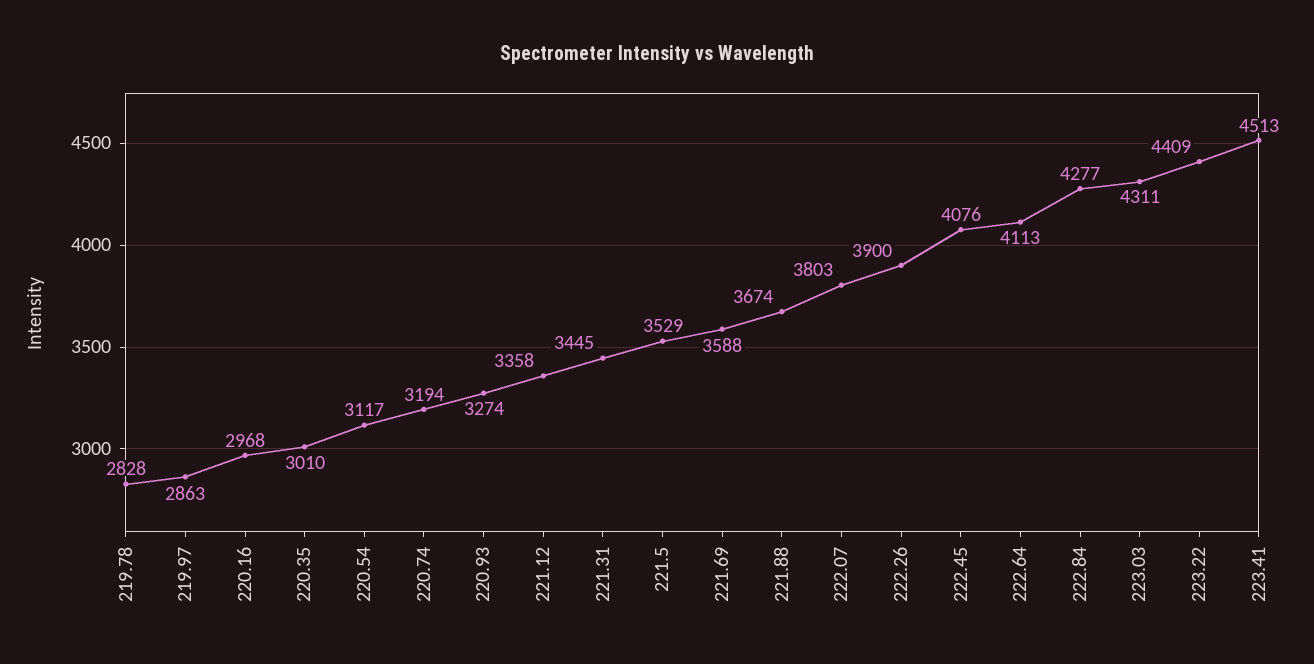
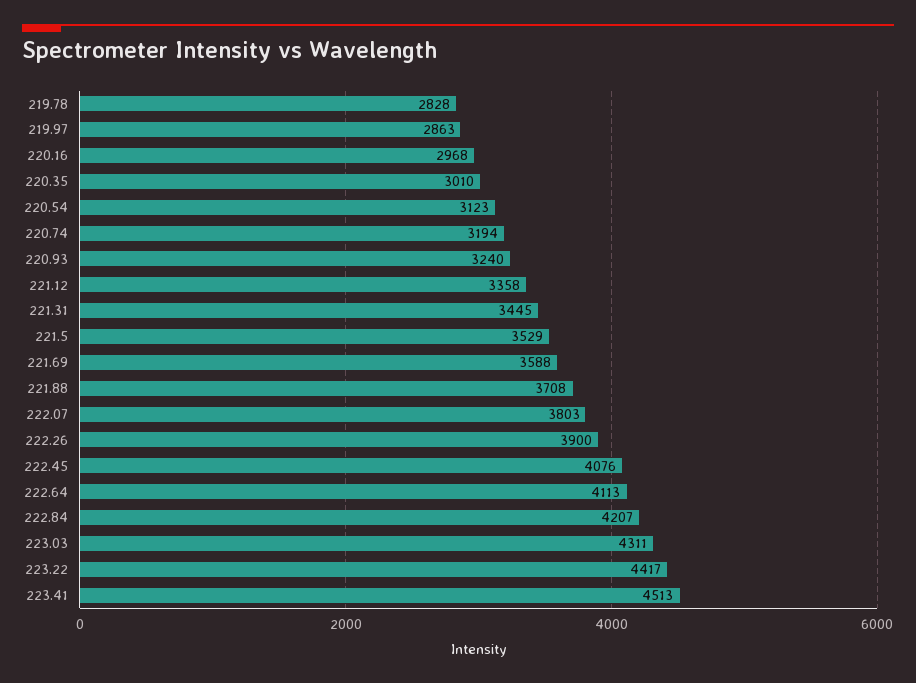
  {
    "219.78": 2828,
    "219.97": 2863,
    "220.16": 2968,
    "220.35": 3010,
-   "220.54": 3117,
+   "220.54": 3123,
    "220.74": 3194,
-   "220.93": 3274,
+   "220.93": 3240,
    "221.12": 3358,
    "221.31": 3445,
    "221.5": 3529,
    "221.69": 3588,
-   "221.88": 3674,
+   "221.88": 3708,
    "222.07": 3803,
    "222.26": 3900,
    "222.45": 4076,
    "222.64": 4113,
-   "222.84": 4277,
+   "222.84": 4207,
    "223.03": 4311,
-   "223.22": 4409,
+   "223.22": 4417,
    "223.41": 4513
  }

